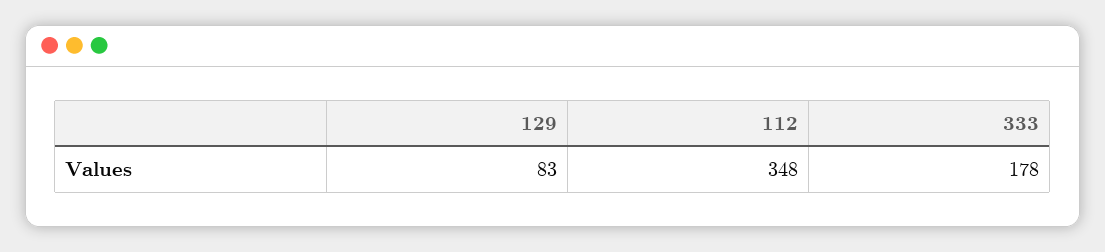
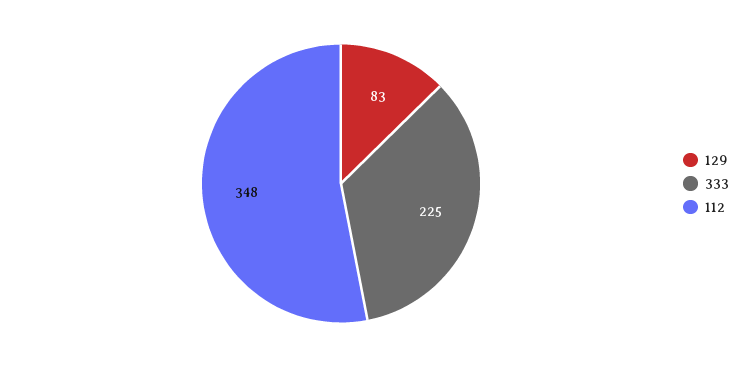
  {
    "129": 83,
    "112": 348,
-   "333": 178
+   "333": 225
  }

